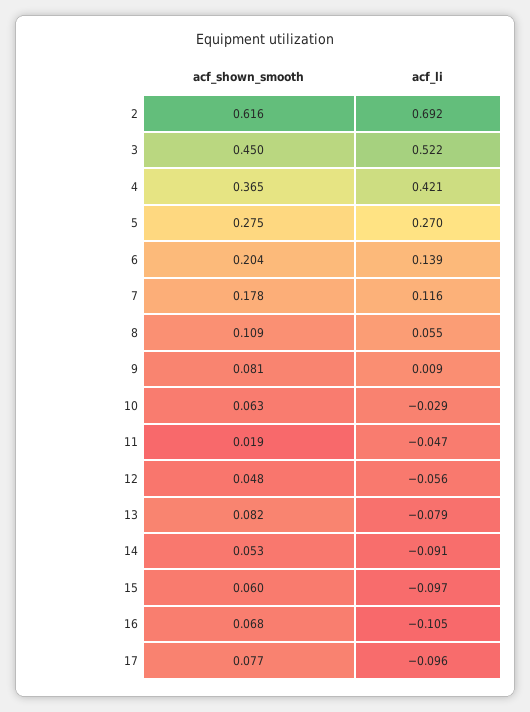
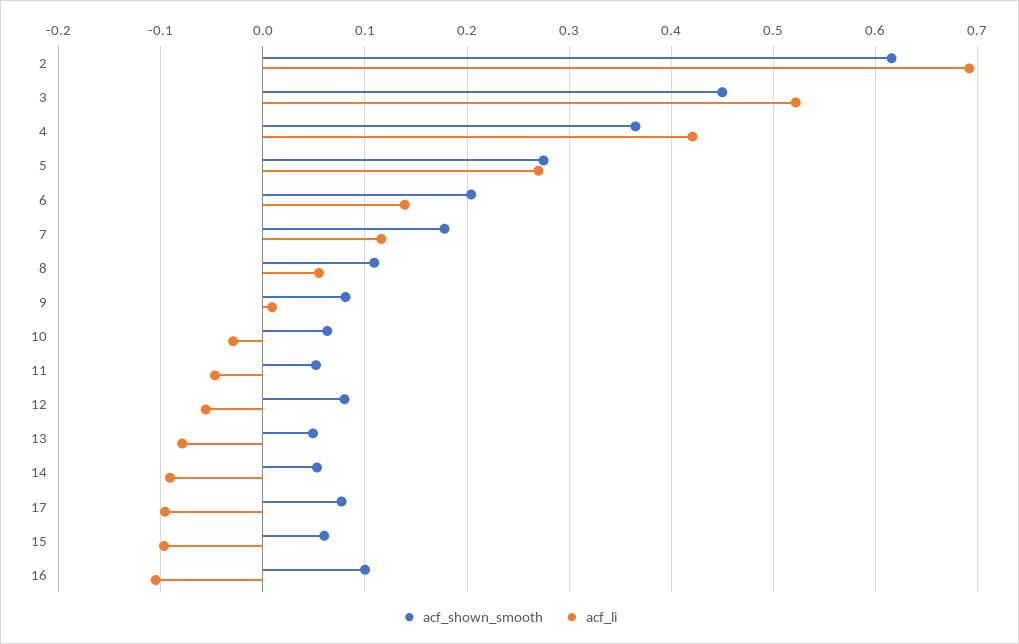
  {
    "acf_shown_smooth": {
      "2": 0.616,
      "3": 0.45,
      "4": 0.365,
      "5": 0.275,
      "6": 0.204,
      "7": 0.178,
      "8": 0.109,
      "9": 0.081,
      "10": 0.063,
-     "11": 0.019,
+     "11": 0.05,
-     "12": 0.048,
+     "12": 0.08,
-     "13": 0.082,
+     "13": 0.05,
      "14": 0.053,
      "15": 0.06,
-     "16": 0.068,
+     "16": 0.1,
      "17": 0.077
    },
    "acf_li": {
      "2": 0.692,
      "3": 0.522,
      "4": 0.421,
      "5": 0.27,
      "6": 0.139,
      "7": 0.116,
      "8": 0.055,
      "9": 0.009,
      "10": -0.029,
      "11": -0.047,
      "12": -0.056,
      "13": -0.079,
      "14": -0.091,
      "15": -0.097,
      "16": -0.105,
      "17": -0.096
    }
  }

